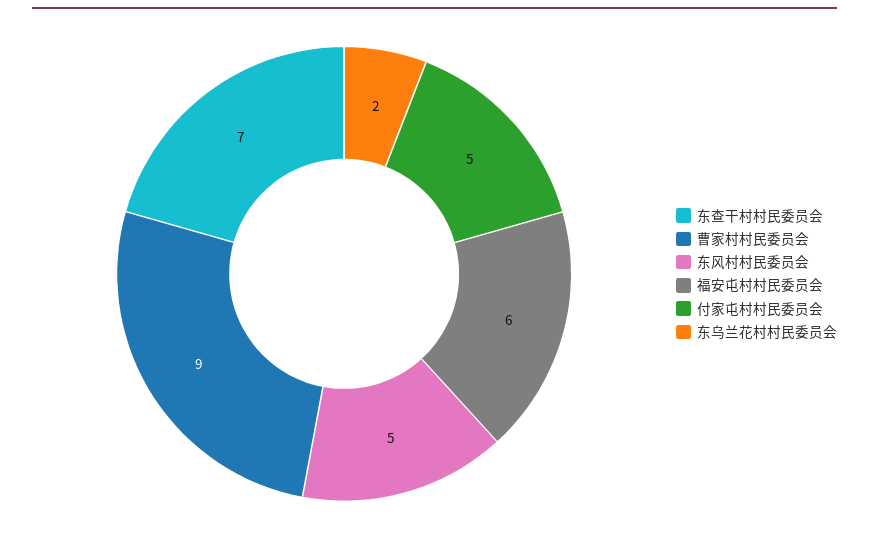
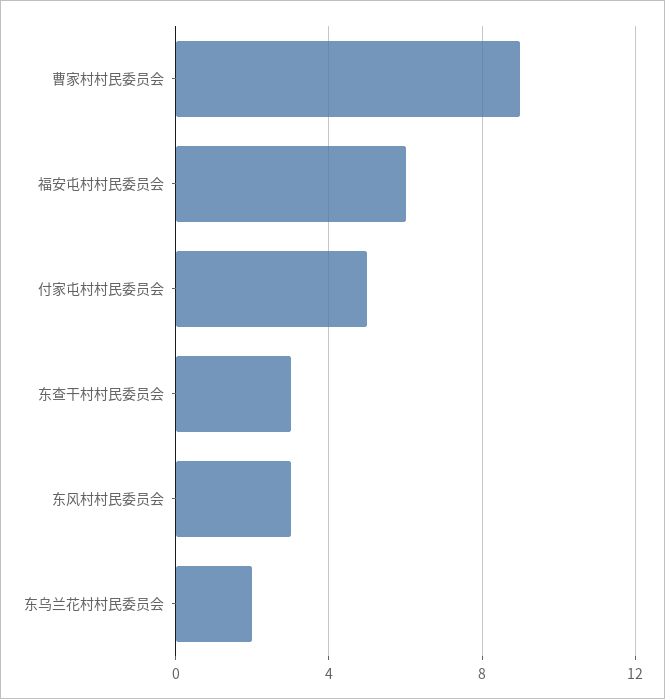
  {
-   "东查干村村民委员会": 7,
+   "东查干村村民委员会": 3,
    "曹家村村民委员会": 9,
-   "东风村村民委员会": 5,
+   "东风村村民委员会": 3,
    "福安屯村村民委员会": 6,
    "付家屯村村民委员会": 5,
    "东乌兰花村村民委员会": 2
  }

